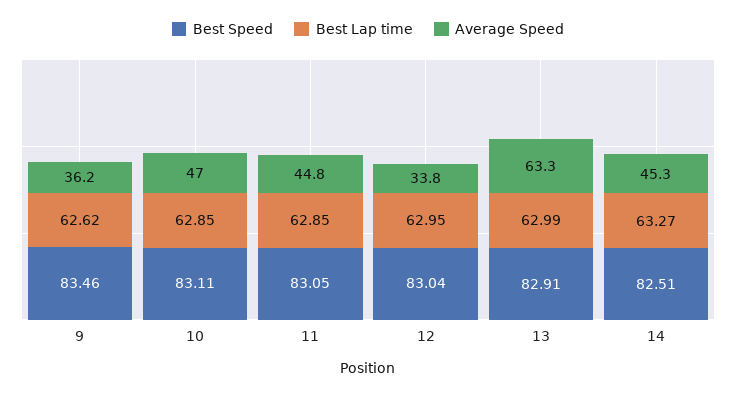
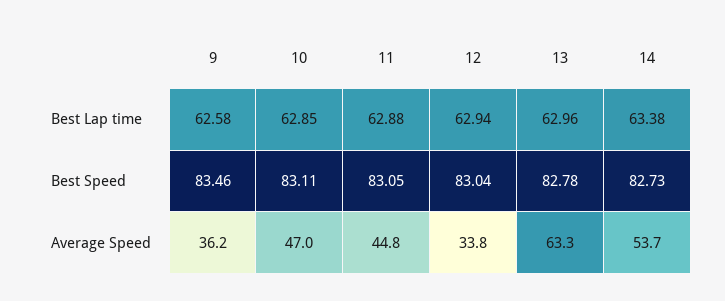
  {
    "Best Speed": {
      "9": 83.46,
      "10": 83.11,
      "11": 83.05,
      "12": 83.04,
-     "13": 82.91,
+     "13": 82.78,
-     "14": 82.51
+     "14": 82.73
    },
    "Best Lap time": {
-     "9": 62.62,
+     "9": 62.58,
      "10": 62.85,
-     "11": 62.85,
+     "11": 62.88,
-     "12": 62.95,
+     "12": 62.94,
-     "13": 62.99,
+     "13": 62.96,
-     "14": 63.27
+     "14": 63.38
    },
    "Average Speed": {
      "9": 36.2,
      "10": 47,
      "11": 44.8,
      "12": 33.8,
      "13": 63.3,
-     "14": 45.3
+     "14": 53.7
    }
  }

